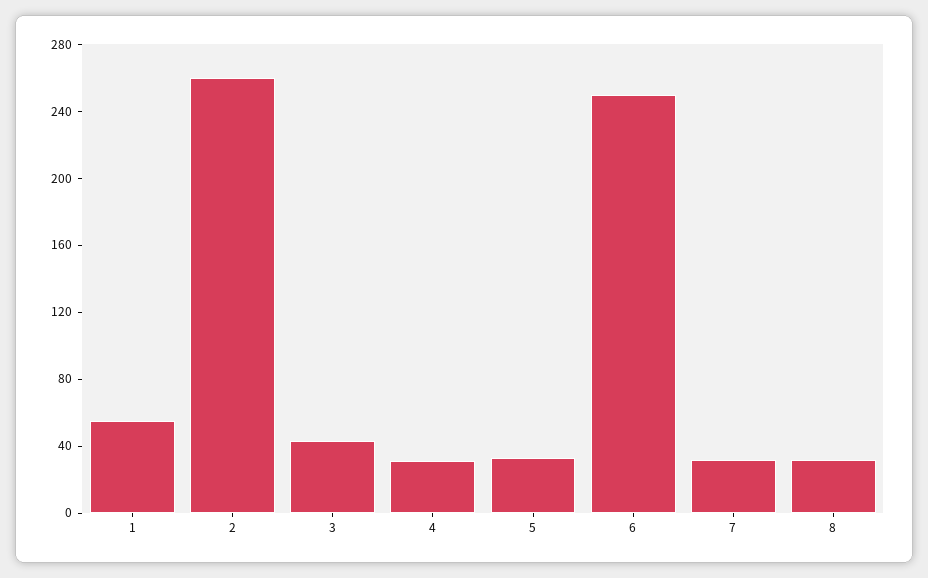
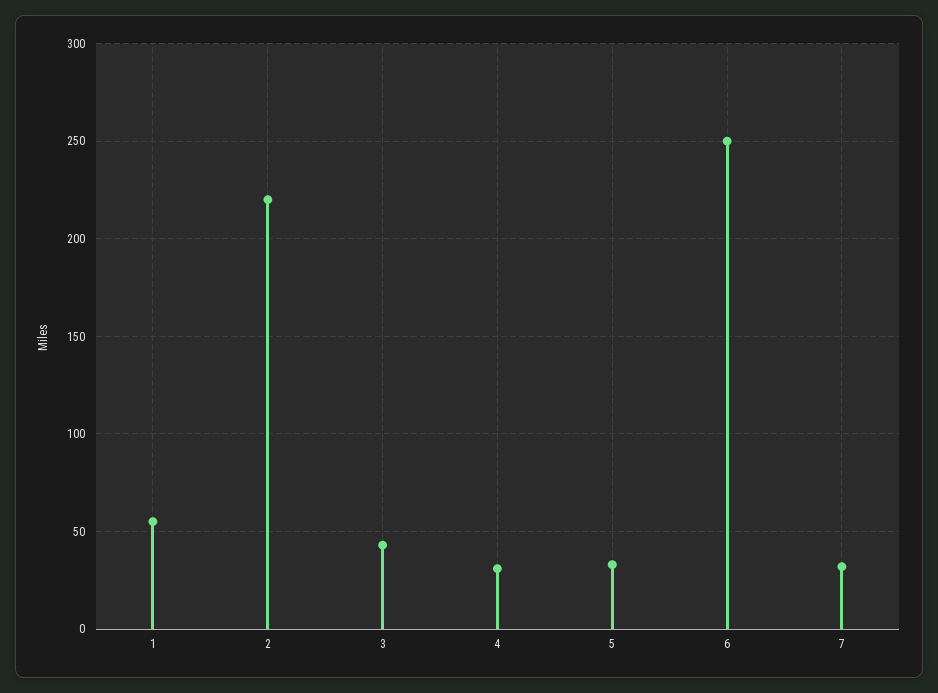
  {
    "1": 55,
-   "2": 260,
+   "2": 220,
    "3": 45,
    "4": 30,
    "5": 35,
    "6": 250,
-   "7": 30,
+   "7": 30
-   "8": 30
  }

